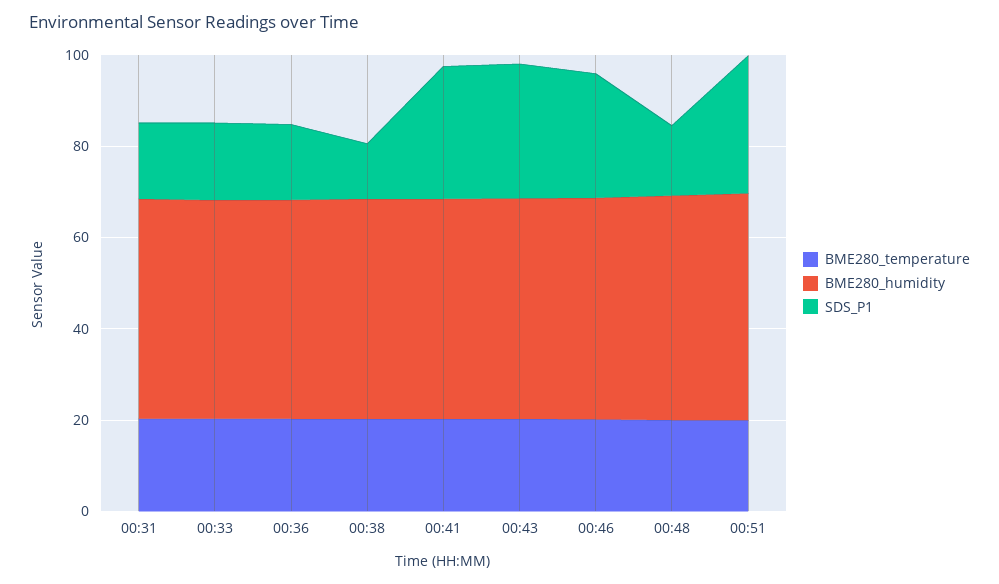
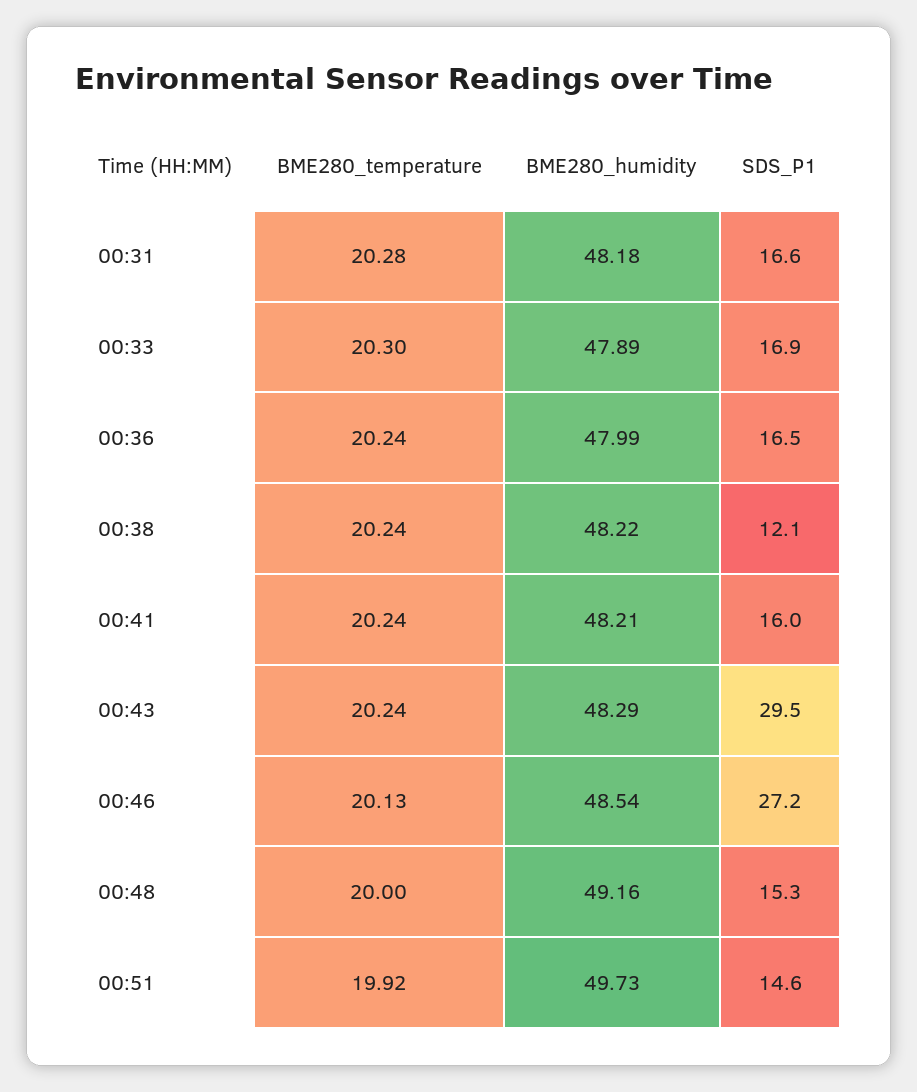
  {
    "BME280_temperature": {
      "00:31": 20.28,
      "00:33": 20.3,
      "00:36": 20.24,
      "00:38": 20.24,
      "00:41": 20.24,
      "00:43": 20.24,
      "00:46": 20.13,
      "00:48": 20,
      "00:51": 19.92
    },
    "BME280_humidity": {
      "00:31": 48.18,
      "00:33": 47.89,
      "00:36": 47.99,
      "00:38": 48.22,
      "00:41": 48.21,
      "00:43": 48.29,
      "00:46": 48.54,
      "00:48": 49.16,
      "00:51": 49.73
    },
    "SDS_P1": {
      "00:31": 16.6,
      "00:33": 16.9,
      "00:36": 16.5,
      "00:38": 12.1,
-     "00:41": 30,
+     "00:41": 16,
      "00:43": 29.5,
      "00:46": 27.2,
      "00:48": 15.3,
-     "00:51": 30
+     "00:51": 14.6
    }
  }

